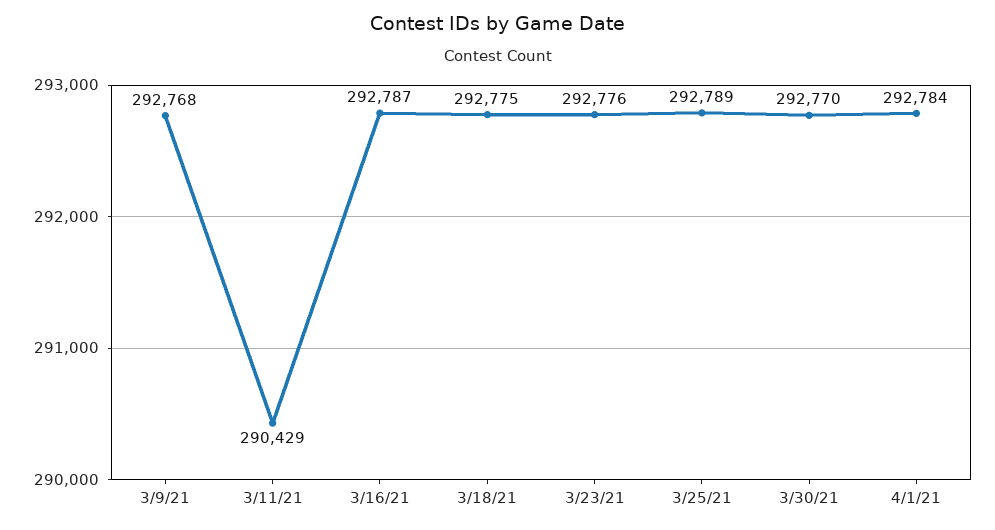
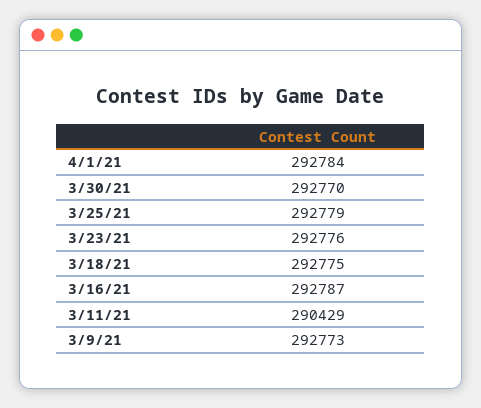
  {
-   "3/9/21": 292768,
+   "3/9/21": 292773,
    "3/11/21": 290429,
    "3/16/21": 292787,
    "3/18/21": 292775,
    "3/23/21": 292776,
-   "3/25/21": 292789,
+   "3/25/21": 292779,
    "3/30/21": 292770,
    "4/1/21": 292784
  }

